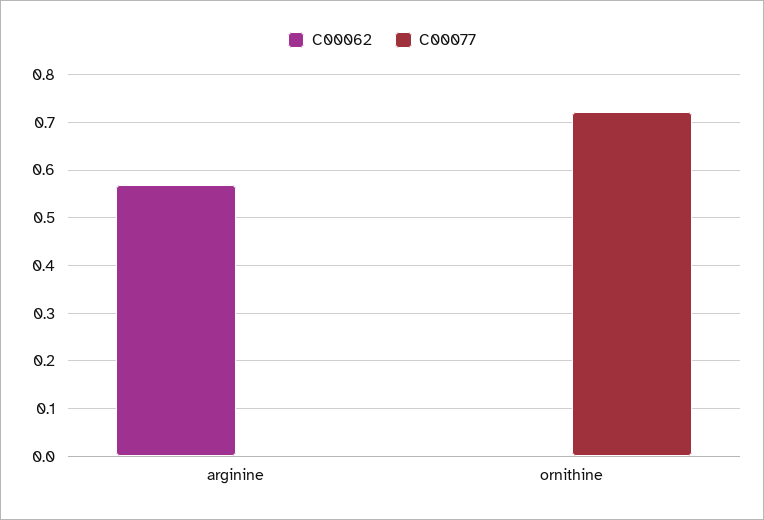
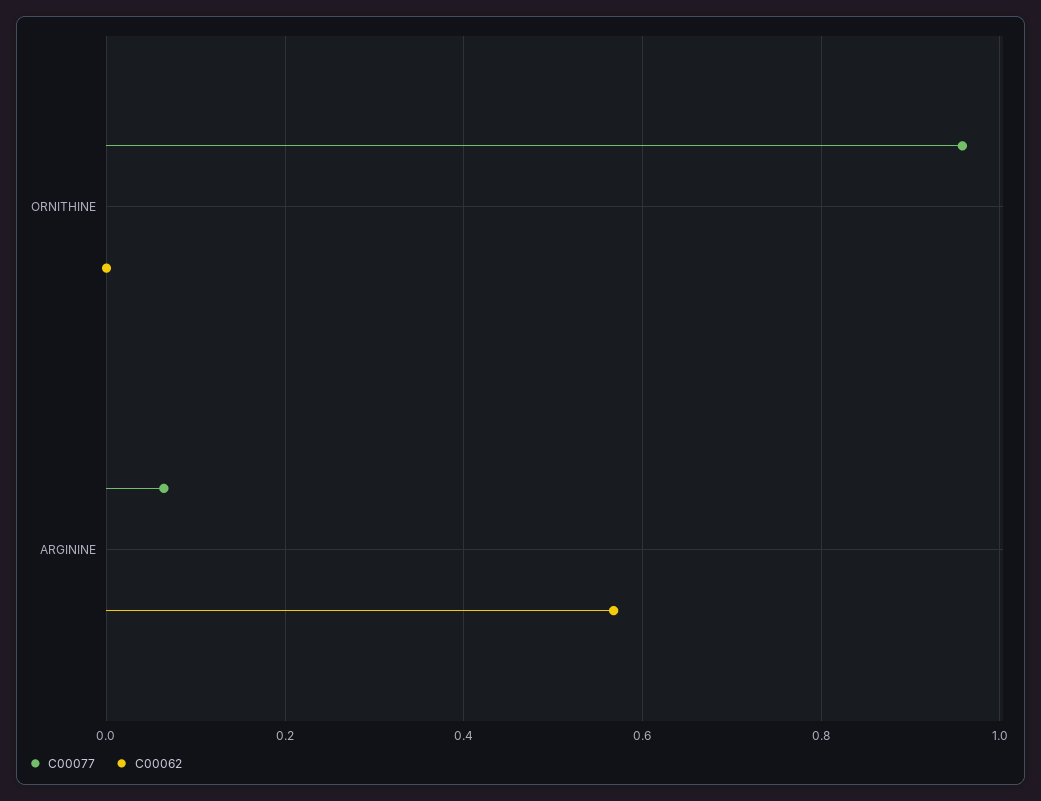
  {
    "C00062": {
      "arginine": 0.56,
      "ornithine": 0
    },
    "C00077": {
-     "arginine": 0,
+     "arginine": 0.06,
-     "ornithine": 0.72
+     "ornithine": 0.96
    }
  }

